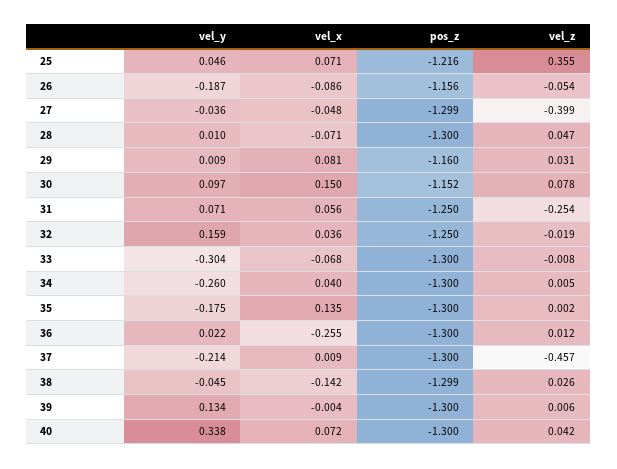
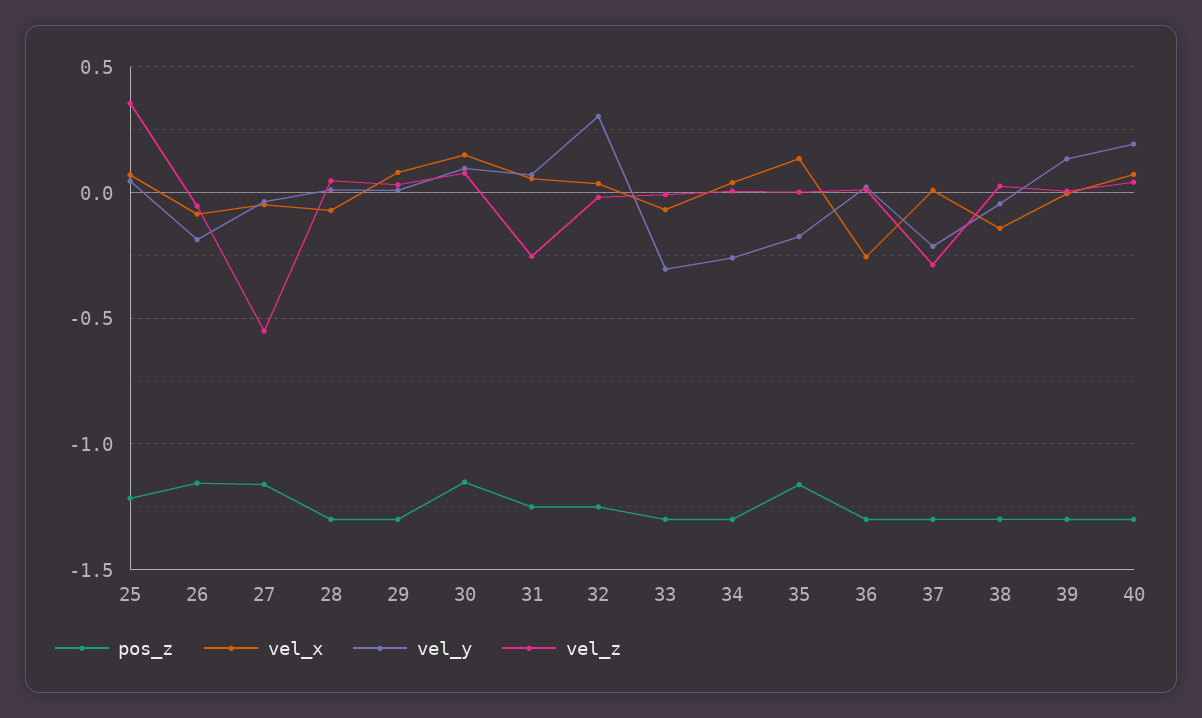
  {
    "vel_y": {
      "25": 0.046,
      "26": -0.187,
      "27": -0.036,
      "28": 0.01,
      "29": 0.009,
      "30": 0.097,
      "31": 0.071,
-     "32": 0.159,
+     "32": 0.3,
      "33": -0.304,
      "34": -0.26,
      "35": -0.175,
      "36": 0.022,
      "37": -0.214,
      "38": -0.045,
      "39": 0.134,
-     "40": 0.338
+     "40": 0.2
    },
    "vel_x": {
      "25": 0.071,
      "26": -0.086,
      "27": -0.048,
      "28": -0.071,
      "29": 0.081,
      "30": 0.15,
      "31": 0.056,
      "32": 0.036,
      "33": -0.068,
      "34": 0.04,
      "35": 0.135,
      "36": -0.255,
      "37": 0.009,
      "38": -0.142,
      "39": -0.004,
      "40": 0.072
    },
    "pos_z": {
      "25": -1.216,
      "26": -1.156,
-     "27": -1.299,
+     "27": -1.15,
      "28": -1.3,
-     "29": -1.16,
+     "29": -1.3,
      "30": -1.152,
      "31": -1.25,
      "32": -1.25,
      "33": -1.3,
      "34": -1.3,
-     "35": -1.3,
+     "35": -1.15,
      "36": -1.3,
      "37": -1.3,
      "38": -1.299,
      "39": -1.3,
      "40": -1.3
    },
    "vel_z": {
      "25": 0.355,
      "26": -0.054,
-     "27": -0.399,
+     "27": -0.55,
      "28": 0.047,
      "29": 0.031,
      "30": 0.078,
      "31": -0.254,
      "32": -0.019,
      "33": -0.008,
      "34": 0.005,
      "35": 0.002,
      "36": 0.012,
-     "37": -0.457,
+     "37": -0.3,
      "38": 0.026,
      "39": 0.006,
      "40": 0.042
    }
  }

